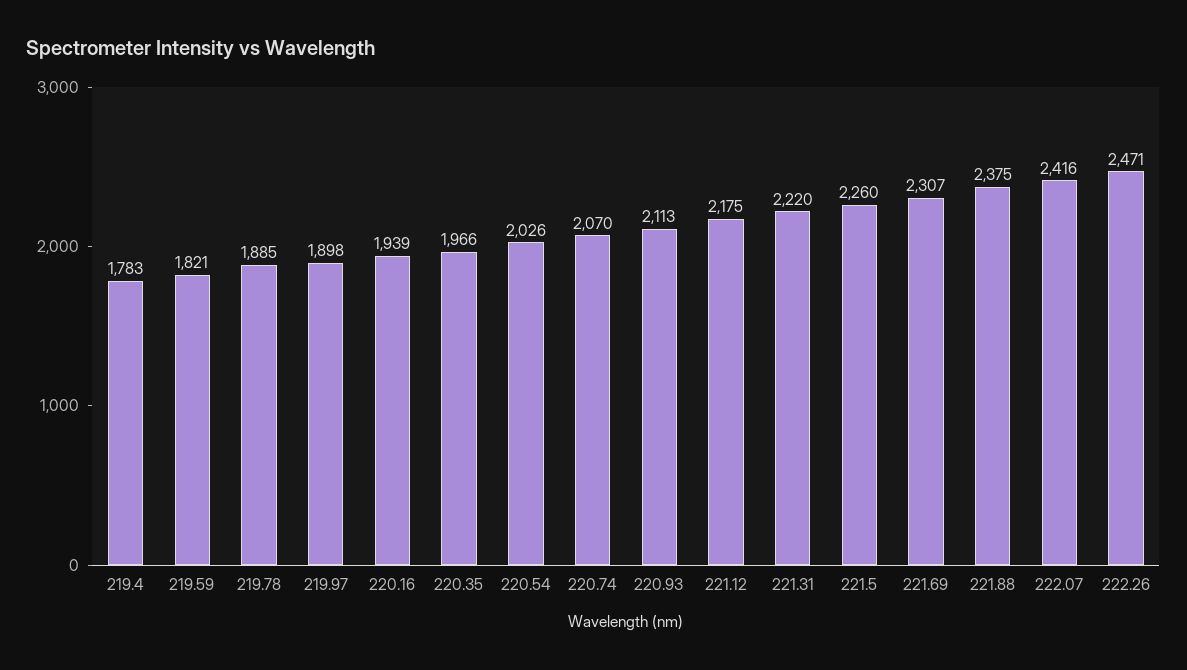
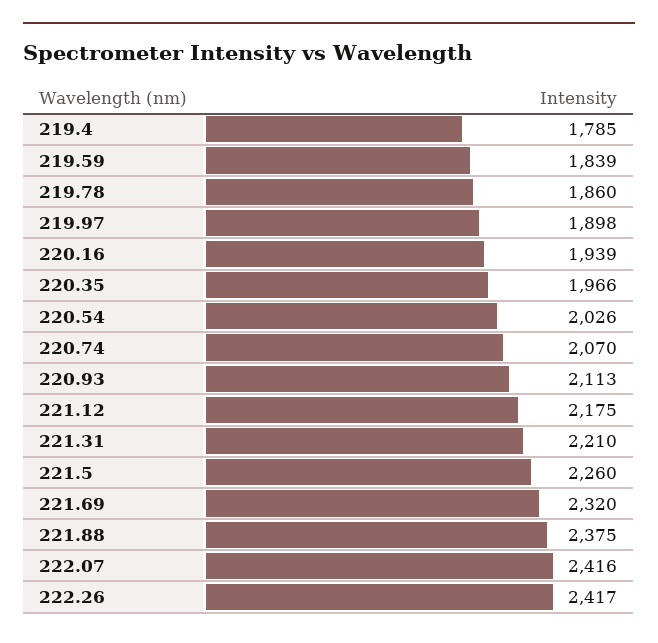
  {
-   "219.4": 1783,
+   "219.4": 1785,
-   "219.59": 1821,
+   "219.59": 1839,
-   "219.78": 1885,
+   "219.78": 1860,
    "219.97": 1898,
    "220.16": 1939,
    "220.35": 1966,
    "220.54": 2026,
    "220.74": 2070,
    "220.93": 2113,
    "221.12": 2175,
-   "221.31": 2220,
+   "221.31": 2210,
    "221.5": 2260,
-   "221.69": 2307,
+   "221.69": 2320,
    "221.88": 2375,
    "222.07": 2416,
-   "222.26": 2471
+   "222.26": 2417
  }

